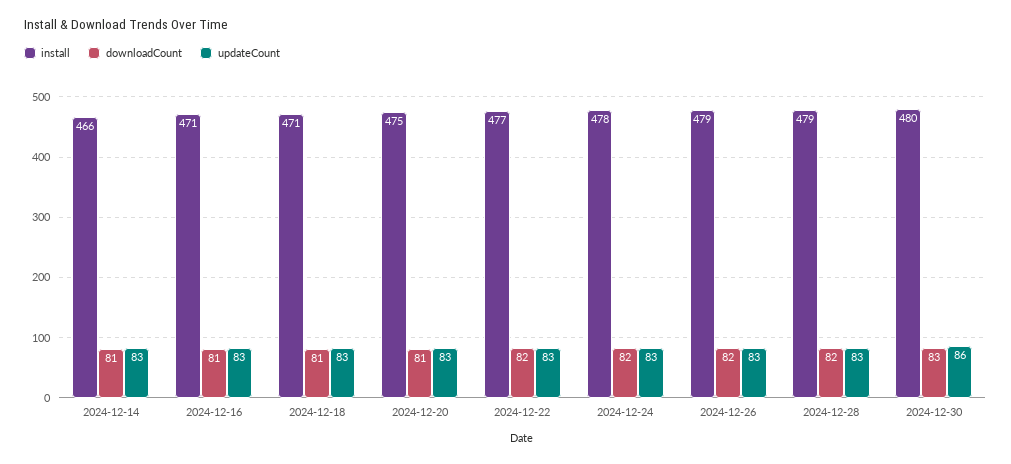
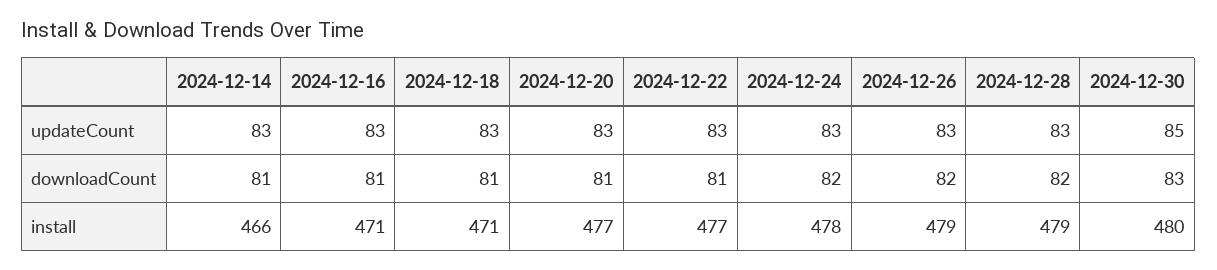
  {
    "install": {
      "2024-12-14": 466,
      "2024-12-16": 471,
      "2024-12-18": 471,
-     "2024-12-20": 475,
+     "2024-12-20": 477,
      "2024-12-22": 477,
      "2024-12-24": 478,
      "2024-12-26": 479,
      "2024-12-28": 479,
      "2024-12-30": 480
    },
    "downloadCount": {
      "2024-12-14": 81,
      "2024-12-16": 81,
      "2024-12-18": 81,
      "2024-12-20": 81,
-     "2024-12-22": 82,
+     "2024-12-22": 81,
      "2024-12-24": 82,
      "2024-12-26": 82,
      "2024-12-28": 82,
      "2024-12-30": 83
    },
    "updateCount": {
      "2024-12-14": 83,
      "2024-12-16": 83,
      "2024-12-18": 83,
      "2024-12-20": 83,
      "2024-12-22": 83,
      "2024-12-24": 83,
      "2024-12-26": 83,
      "2024-12-28": 83,
-     "2024-12-30": 86
+     "2024-12-30": 85
    }
  }

